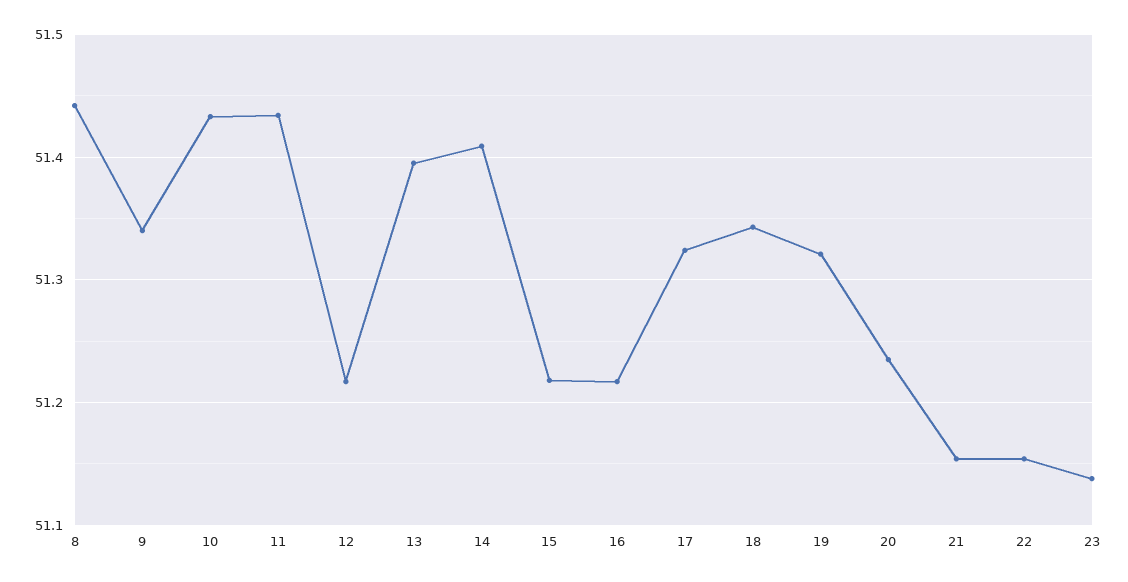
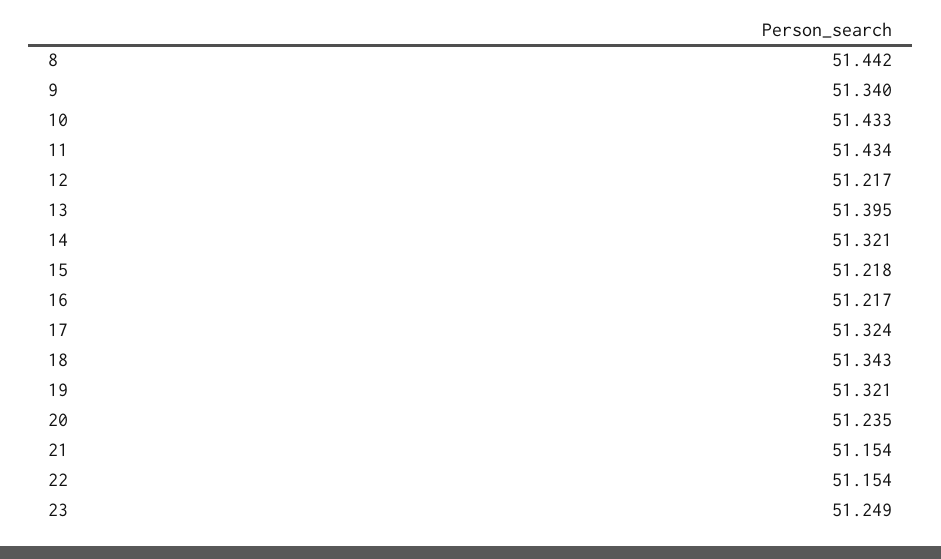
  {
    "8": 51.442,
    "9": 51.34,
    "10": 51.433,
    "11": 51.434,
    "12": 51.217,
    "13": 51.395,
-   "14": 51.41,
+   "14": 51.321,
    "15": 51.218,
    "16": 51.217,
    "17": 51.324,
    "18": 51.343,
    "19": 51.321,
    "20": 51.235,
    "21": 51.154,
    "22": 51.154,
-   "23": 51.14
+   "23": 51.249
  }

